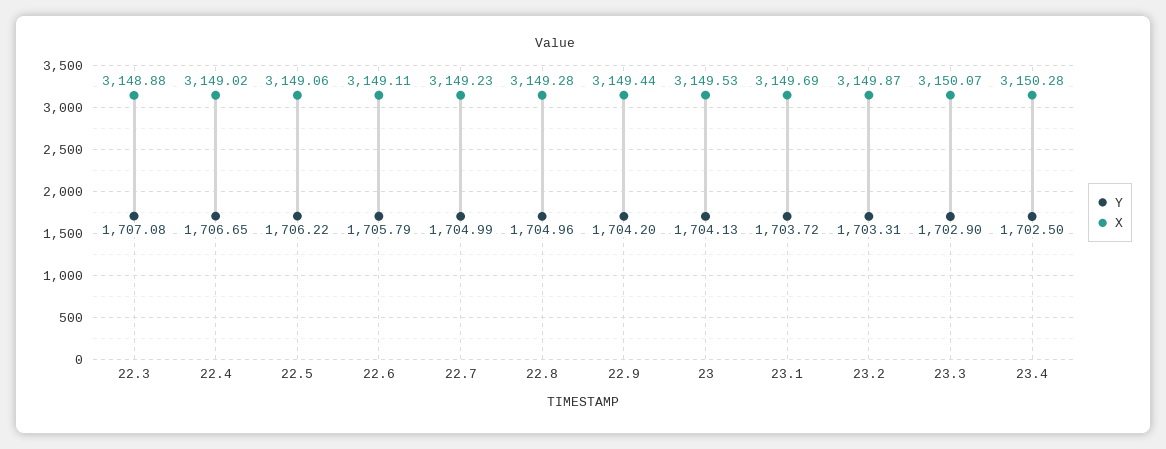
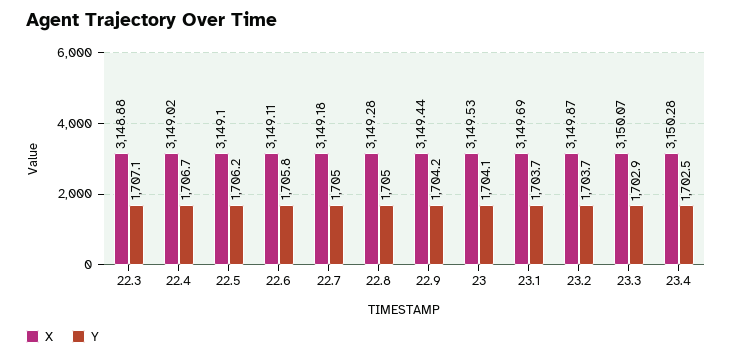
  {
    "Y": {
      "22.3": 1707.08,
      "22.4": 1706.65,
      "22.5": 1706.22,
      "22.6": 1705.79,
      "22.7": 1704.99,
      "22.8": 1704.96,
      "22.9": 1704.2,
      "23": 1704.13,
      "23.1": 1703.72,
-     "23.2": 1703.31,
+     "23.2": 1703.7,
      "23.3": 1702.9,
      "23.4": 1702.5
    },
    "X": {
      "22.3": 3148.88,
      "22.4": 3149.02,
-     "22.5": 3149.06,
+     "22.5": 3149.1,
      "22.6": 3149.11,
-     "22.7": 3149.23,
+     "22.7": 3149.18,
      "22.8": 3149.28,
      "22.9": 3149.44,
      "23": 3149.53,
      "23.1": 3149.69,
      "23.2": 3149.87,
      "23.3": 3150.07,
      "23.4": 3150.28
    }
  }

